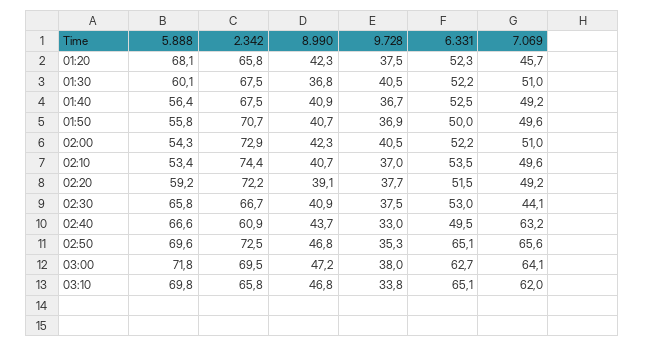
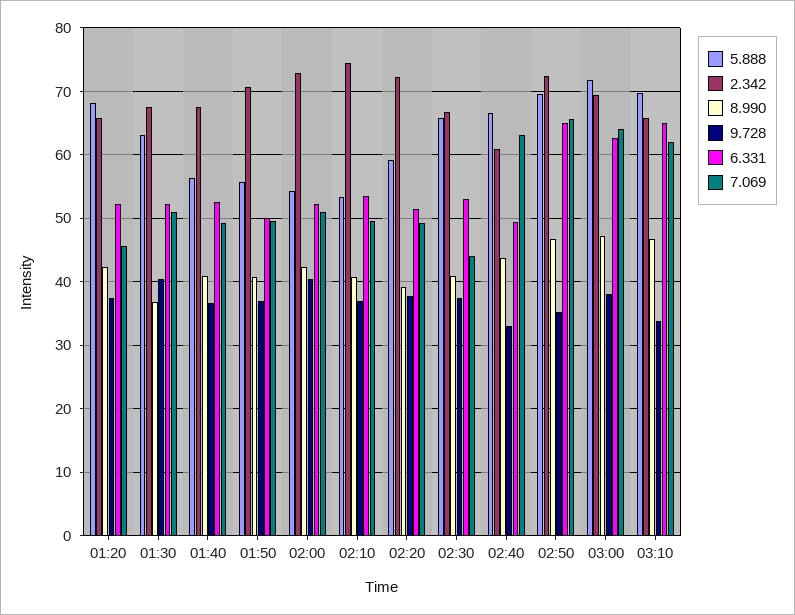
  {
    "5.888": {
      "01:20": 68.1,
-     "01:30": 60.1,
+     "01:30": 63,
      "01:40": 56.4,
      "01:50": 55.8,
      "02:00": 54.3,
      "02:10": 53.4,
      "02:20": 59.2,
      "02:30": 65.8,
      "02:40": 66.6,
      "02:50": 69.6,
      "03:00": 71.8,
      "03:10": 69.8
    },
    "2.342": {
      "01:20": 65.8,
      "01:30": 67.5,
      "01:40": 67.5,
      "01:50": 70.7,
      "02:00": 72.9,
      "02:10": 74.4,
      "02:20": 72.2,
      "02:30": 66.7,
      "02:40": 60.9,
      "02:50": 72.5,
      "03:00": 69.5,
      "03:10": 65.8
    },
    "8.990": {
      "01:20": 42.3,
      "01:30": 36.8,
      "01:40": 40.9,
      "01:50": 40.7,
      "02:00": 42.3,
      "02:10": 40.7,
      "02:20": 39.1,
      "02:30": 40.9,
      "02:40": 43.7,
      "02:50": 46.8,
      "03:00": 47.2,
      "03:10": 46.8
    },
    "9.728": {
      "01:20": 37.5,
      "01:30": 40.5,
      "01:40": 36.7,
      "01:50": 36.9,
      "02:00": 40.5,
      "02:10": 37,
      "02:20": 37.7,
      "02:30": 37.5,
      "02:40": 33,
      "02:50": 35.3,
      "03:00": 38,
      "03:10": 33.8
    },
    "6.331": {
      "01:20": 52.3,
      "01:30": 52.2,
      "01:40": 52.5,
      "01:50": 50,
      "02:00": 52.2,
      "02:10": 53.5,
      "02:20": 51.5,
      "02:30": 53,
      "02:40": 49.5,
      "02:50": 65.1,
      "03:00": 62.7,
      "03:10": 65.1
    },
    "7.069": {
      "01:20": 45.7,
      "01:30": 51,
      "01:40": 49.2,
      "01:50": 49.6,
      "02:00": 51,
      "02:10": 49.6,
      "02:20": 49.2,
      "02:30": 44.1,
      "02:40": 63.2,
      "02:50": 65.6,
      "03:00": 64.1,
      "03:10": 62
    }
  }

